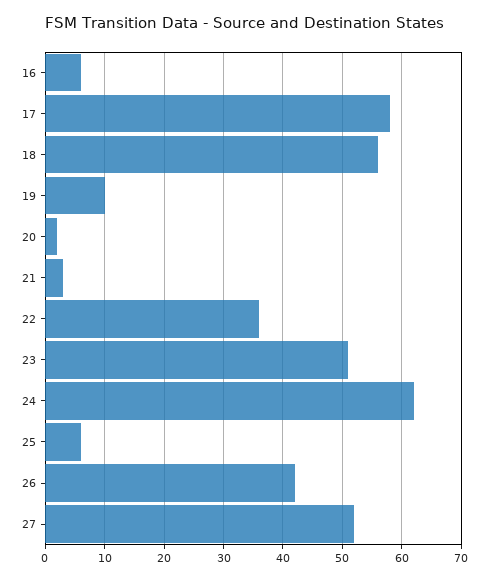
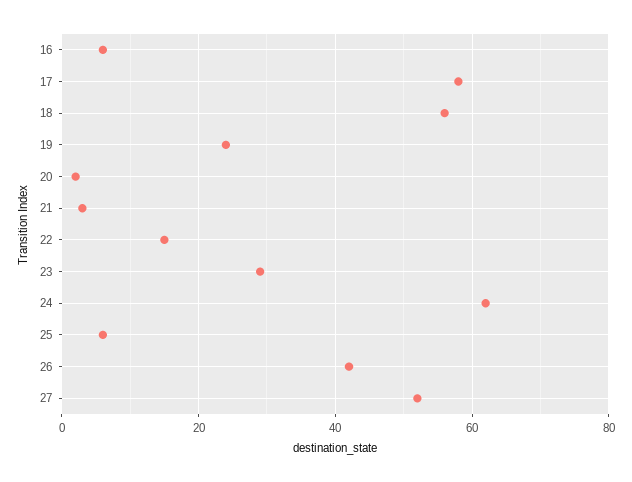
  {
    "16": 5,
    "17": 60,
    "18": 55,
-   "19": 10,
+   "19": 25,
    "20": 0,
    "21": 5,
-   "22": 35,
+   "22": 15,
-   "23": 50,
+   "23": 30,
    "24": 60,
    "25": 5,
    "26": 40,
    "27": 50
  }

